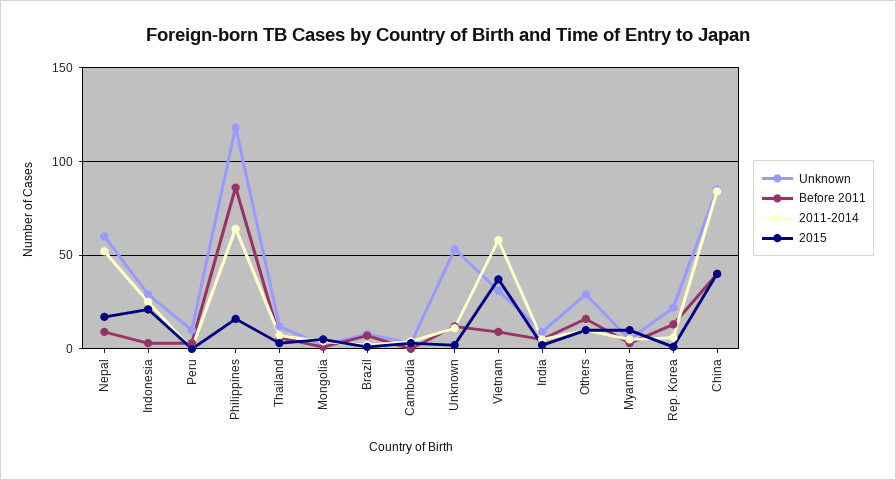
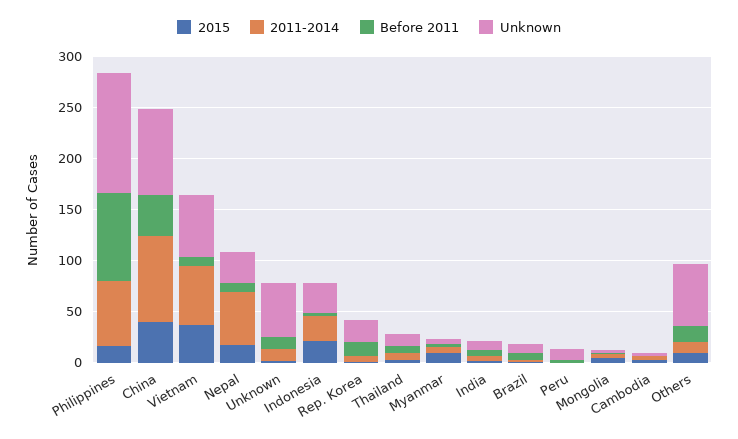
  {
    "Unknown": {
-     "Nepal": 60,
+     "Nepal": 30,
      "Indonesia": 30,
      "Peru": 10,
      "Philippines": 120,
      "Thailand": 10,
      "Mongolia": 0,
      "Brazil": 10,
      "Cambodia": 5,
      "Unknown": 55,
-     "Vietnam": 30,
+     "Vietnam": 60,
      "India": 10,
-     "Others": 30,
+     "Others": 60,
      "Myanmar": 5,
      "Rep. Korea": 20,
      "China": 85
    },
    "Before 2011": {
      "Nepal": 10,
      "Indonesia": 5,
      "Peru": 5,
      "Philippines": 85,
      "Thailand": 5,
      "Mongolia": 0,
      "Brazil": 5,
      "Cambodia": 0,
      "Unknown": 10,
      "Vietnam": 10,
      "India": 5,
      "Others": 15,
      "Myanmar": 5,
      "Rep. Korea": 15,
      "China": 40
    },
    "2011-2014": {
      "Nepal": 50,
      "Indonesia": 25,
      "Peru": 0,
      "Philippines": 65,
      "Thailand": 5,
      "Mongolia": 5,
      "Brazil": 0,
      "Cambodia": 5,
      "Unknown": 10,
      "Vietnam": 60,
      "India": 5,
      "Others": 10,
      "Myanmar": 5,
      "Rep. Korea": 5,
      "China": 85
    },
    "2015": {
      "Nepal": 15,
      "Indonesia": 20,
      "Peru": 0,
      "Philippines": 15,
      "Thailand": 5,
      "Mongolia": 5,
      "Brazil": 0,
      "Cambodia": 5,
      "Unknown": 0,
      "Vietnam": 35,
      "India": 0,
      "Others": 10,
      "Myanmar": 10,
      "Rep. Korea": 0,
      "China": 40
    }
  }

